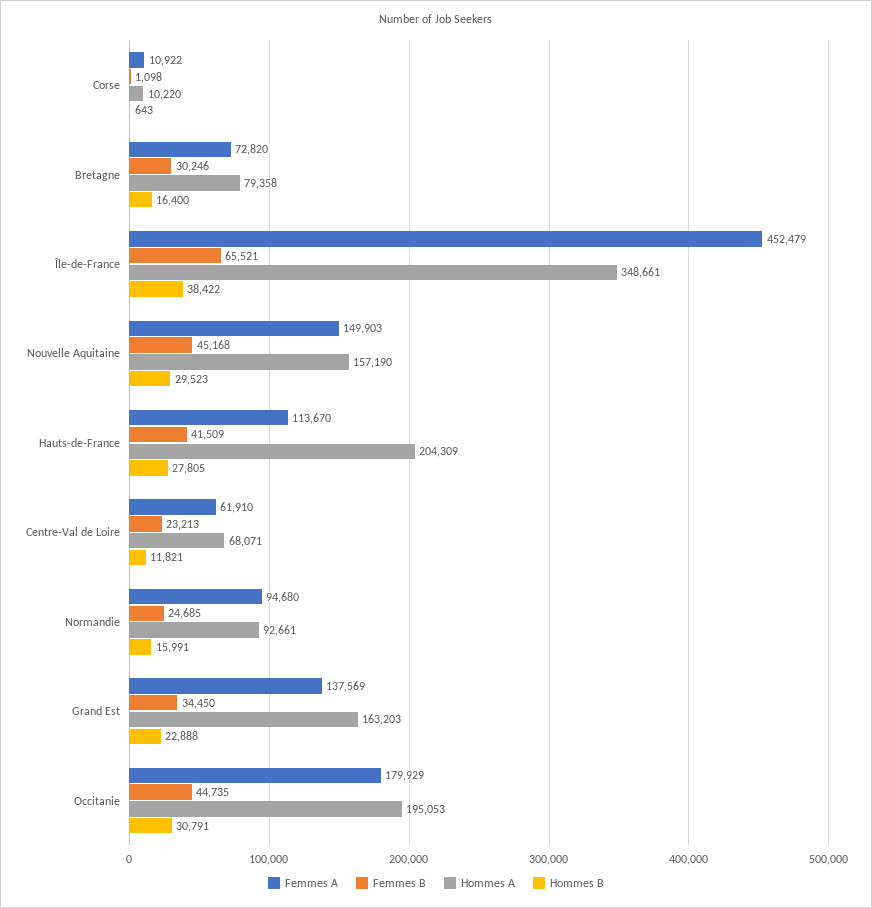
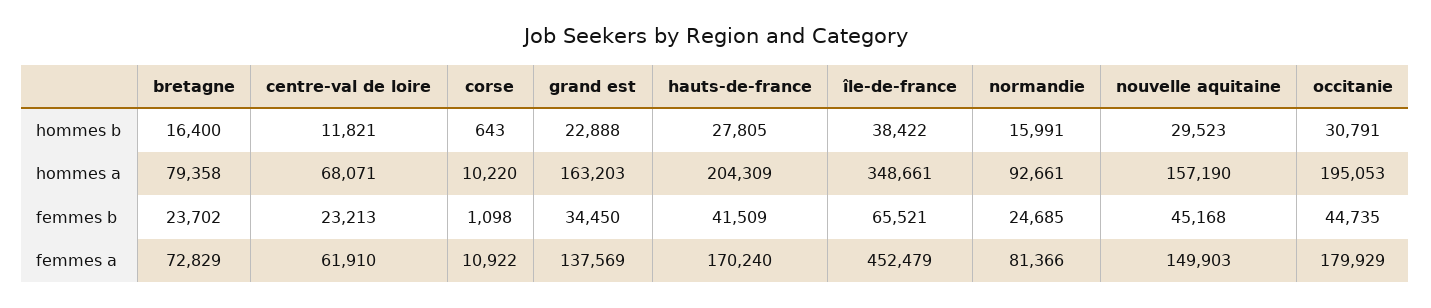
  {
    "Femmes A": {
      "Corse": 10922,
-     "Bretagne": 72820,
+     "Bretagne": 72829,
      "Île-de-France": 452479,
      "Nouvelle Aquitaine": 149903,
-     "Hauts-de-France": 113670,
+     "Hauts-de-France": 170240,
      "Centre-Val de Loire": 61910,
-     "Normandie": 94680,
+     "Normandie": 81366,
      "Grand Est": 137569,
      "Occitanie": 179929
    },
    "Femmes B": {
      "Corse": 1098,
-     "Bretagne": 30246,
+     "Bretagne": 23702,
      "Île-de-France": 65521,
      "Nouvelle Aquitaine": 45168,
      "Hauts-de-France": 41509,
      "Centre-Val de Loire": 23213,
      "Normandie": 24685,
      "Grand Est": 34450,
      "Occitanie": 44735
    },
    "Hommes A": {
      "Corse": 10220,
      "Bretagne": 79358,
      "Île-de-France": 348661,
      "Nouvelle Aquitaine": 157190,
      "Hauts-de-France": 204309,
      "Centre-Val de Loire": 68071,
      "Normandie": 92661,
      "Grand Est": 163203,
      "Occitanie": 195053
    },
    "Hommes B": {
      "Corse": 643,
      "Bretagne": 16400,
      "Île-de-France": 38422,
      "Nouvelle Aquitaine": 29523,
      "Hauts-de-France": 27805,
      "Centre-Val de Loire": 11821,
      "Normandie": 15991,
      "Grand Est": 22888,
      "Occitanie": 30791
    }
  }

